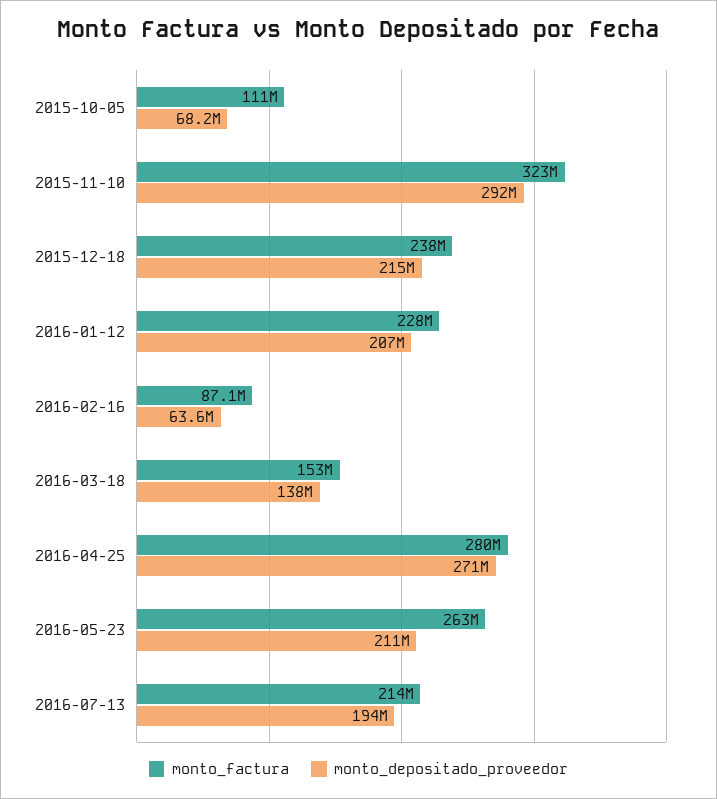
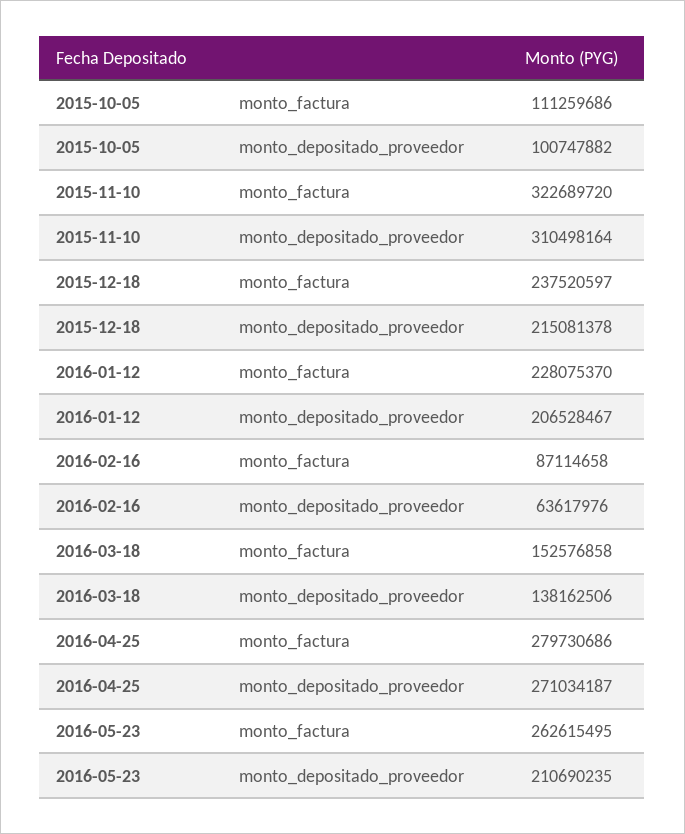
  {
    "monto_factura": {
      "2015-10-05": 111259686,
      "2015-11-10": 322689720,
      "2015-12-18": 237520597,
      "2016-01-12": 228075370,
      "2016-02-16": 87114658,
      "2016-03-18": 152576858,
      "2016-04-25": 279730686,
-     "2016-05-23": 262615495,
+     "2016-05-23": 262615495
-     "2016-07-13": 214000000
    },
    "monto_depositado_proveedor": {
-     "2015-10-05": 68200000,
+     "2015-10-05": 100747882,
-     "2015-11-10": 292000000,
+     "2015-11-10": 310498164,
      "2015-12-18": 215081378,
      "2016-01-12": 206528467,
      "2016-02-16": 63617976,
      "2016-03-18": 138162506,
      "2016-04-25": 271034187,
-     "2016-05-23": 210690235,
+     "2016-05-23": 210690235
-     "2016-07-13": 194000000
    }
  }

